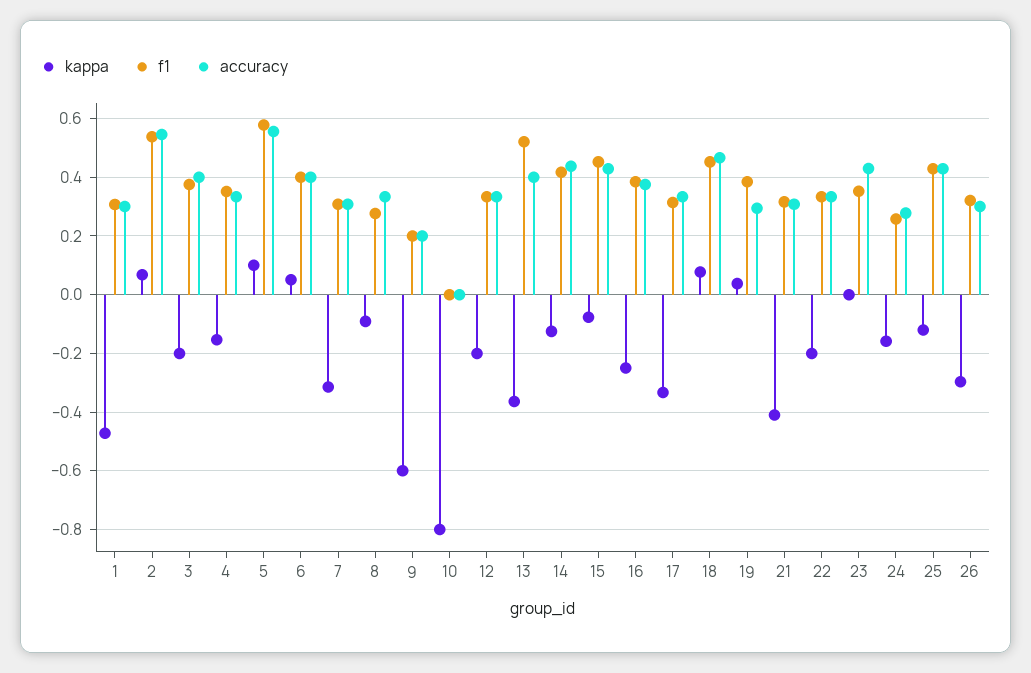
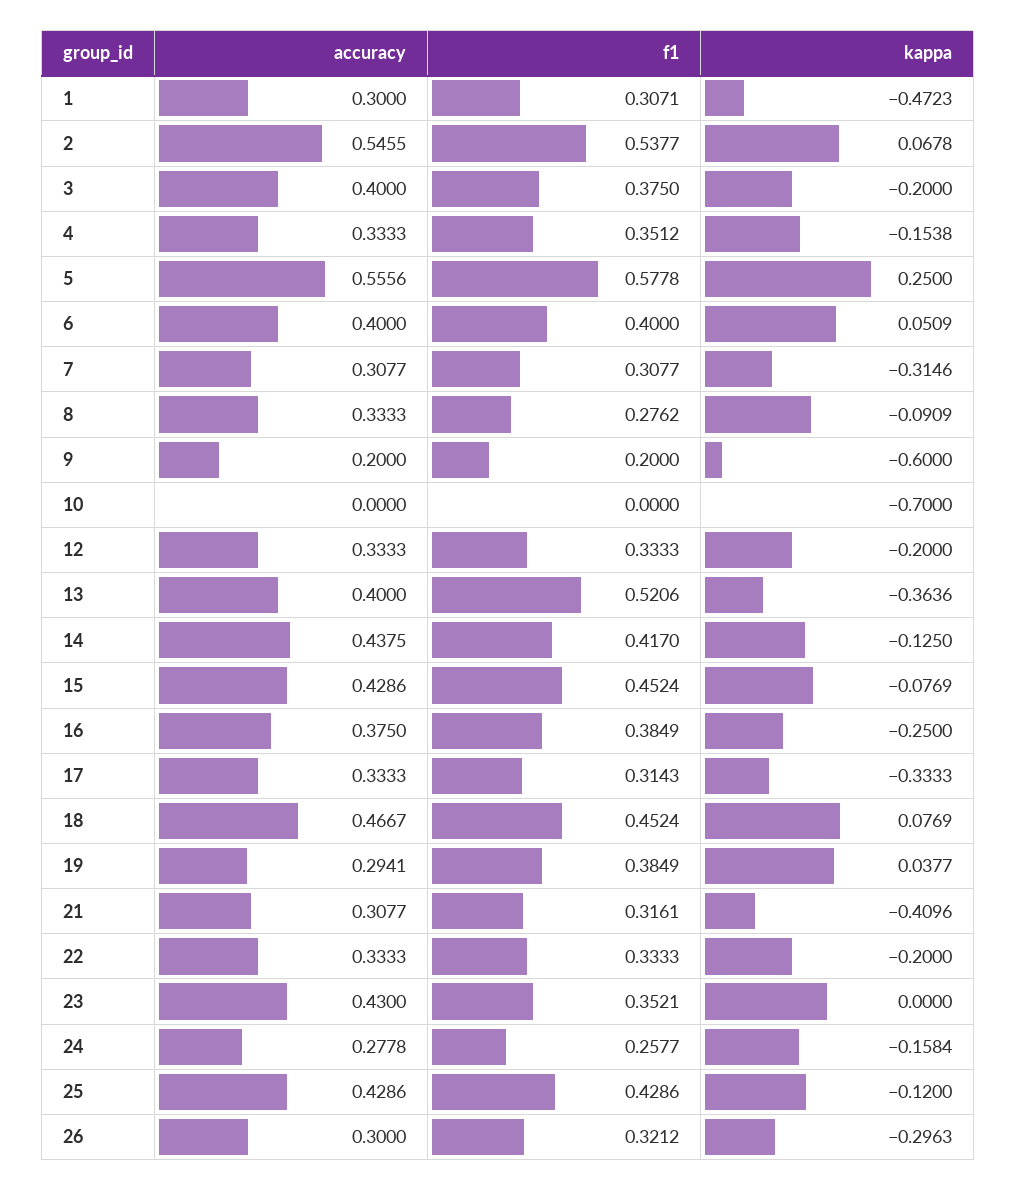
  {
    "kappa": {
      "1": -0.4723,
      "2": 0.0678,
      "3": -0.2,
      "4": -0.1538,
-     "5": 0.1,
+     "5": 0.25,
      "6": 0.0509,
      "7": -0.3146,
      "8": -0.0909,
      "9": -0.6,
-     "10": -0.8,
+     "10": -0.7,
      "12": -0.2,
      "13": -0.3636,
      "14": -0.125,
      "15": -0.0769,
      "16": -0.25,
      "17": -0.3333,
      "18": 0.0769,
      "19": 0.0377,
      "21": -0.4096,
      "22": -0.2,
      "23": 0,
      "24": -0.1584,
      "25": -0.12,
      "26": -0.2963
    },
    "f1": {
      "1": 0.3071,
      "2": 0.5377,
      "3": 0.375,
      "4": 0.3512,
      "5": 0.5778,
      "6": 0.4,
      "7": 0.3077,
      "8": 0.2762,
      "9": 0.2,
      "10": 0,
      "12": 0.3333,
      "13": 0.5206,
      "14": 0.417,
      "15": 0.4524,
      "16": 0.3849,
      "17": 0.3143,
      "18": 0.4524,
      "19": 0.3849,
      "21": 0.3161,
      "22": 0.3333,
      "23": 0.3521,
      "24": 0.2577,
      "25": 0.4286,
      "26": 0.3212
    },
    "accuracy": {
      "1": 0.3,
      "2": 0.5455,
      "3": 0.4,
      "4": 0.3333,
      "5": 0.5556,
      "6": 0.4,
      "7": 0.3077,
      "8": 0.3333,
      "9": 0.2,
      "10": 0,
      "12": 0.3333,
      "13": 0.4,
      "14": 0.4375,
      "15": 0.4286,
      "16": 0.375,
      "17": 0.3333,
      "18": 0.4667,
      "19": 0.2941,
      "21": 0.3077,
      "22": 0.3333,
      "23": 0.43,
      "24": 0.2778,
      "25": 0.4286,
      "26": 0.3
    }
  }

